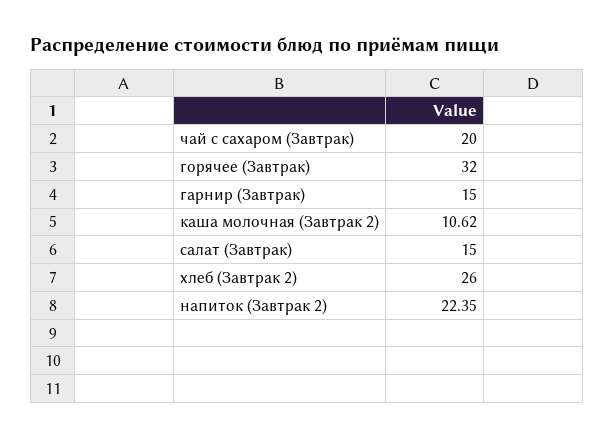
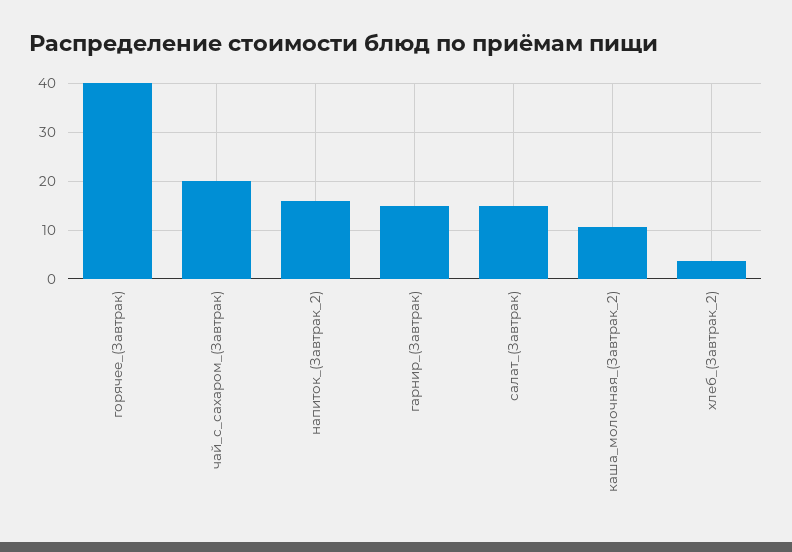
  {
    "чай с сахаром (Завтрак)": 20,
-   "горячее (Завтрак)": 32,
+   "горячее (Завтрак)": 40,
    "гарнир (Завтрак)": 15,
    "каша молочная (Завтрак 2)": 10.62,
    "салат (Завтрак)": 15,
-   "хлеб (Завтрак 2)": 26,
+   "хлеб (Завтрак 2)": 4,
-   "напиток (Завтрак 2)": 22.35
+   "напиток (Завтрак 2)": 16
  }

